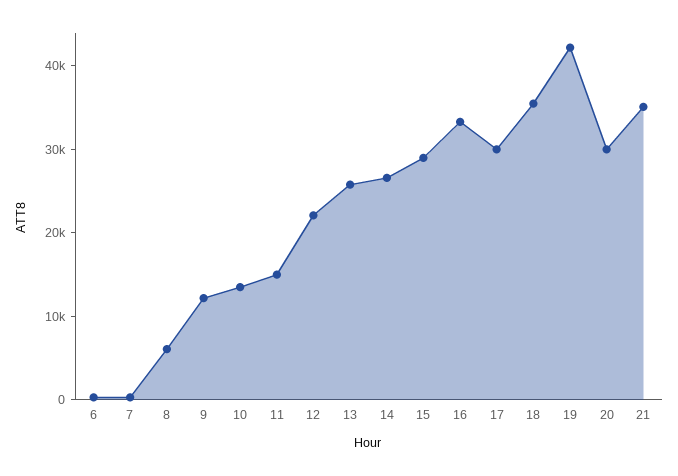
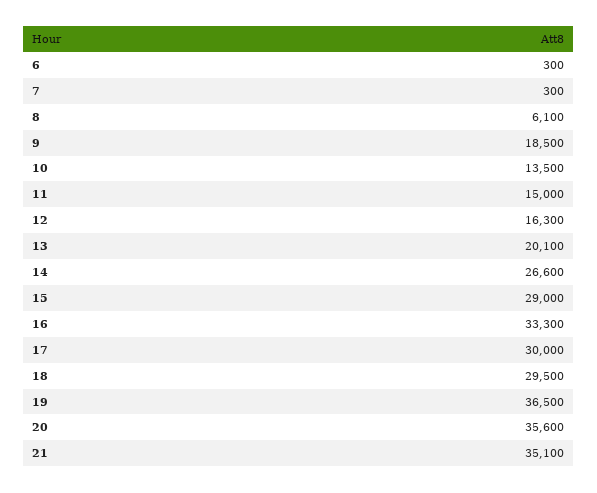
  {
    "6": 300,
    "7": 300,
    "8": 6100,
-   "9": 12000,
+   "9": 18500,
    "10": 13500,
    "11": 15000,
-   "12": 22000,
+   "12": 16300,
-   "13": 26000,
+   "13": 20100,
    "14": 26600,
    "15": 29000,
    "16": 33300,
    "17": 30000,
-   "18": 36000,
+   "18": 29500,
-   "19": 42000,
+   "19": 36500,
-   "20": 30000,
+   "20": 35600,
    "21": 35100
  }

